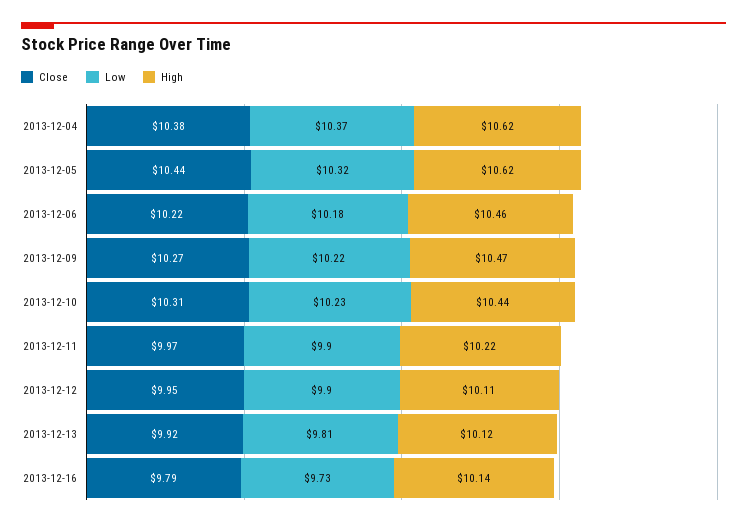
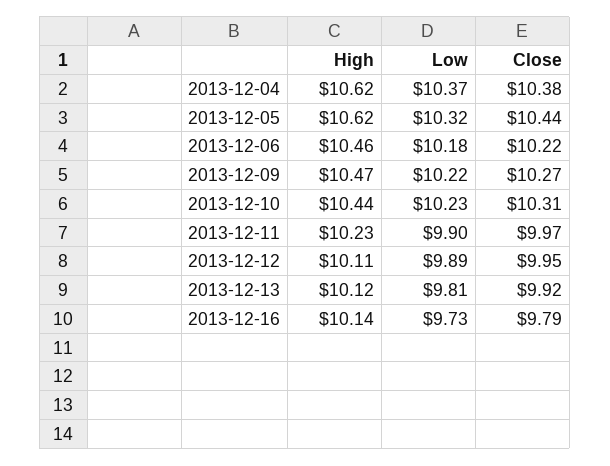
  {
    "Close": {
      "2013-12-04": 10.38,
      "2013-12-05": 10.44,
      "2013-12-06": 10.22,
      "2013-12-09": 10.27,
      "2013-12-10": 10.31,
      "2013-12-11": 9.97,
      "2013-12-12": 9.95,
      "2013-12-13": 9.92,
      "2013-12-16": 9.79
    },
    "Low": {
      "2013-12-04": 10.37,
      "2013-12-05": 10.32,
      "2013-12-06": 10.18,
      "2013-12-09": 10.22,
      "2013-12-10": 10.23,
      "2013-12-11": 9.9,
-     "2013-12-12": 9.9,
+     "2013-12-12": 9.89,
      "2013-12-13": 9.81,
      "2013-12-16": 9.73
    },
    "High": {
      "2013-12-04": 10.62,
      "2013-12-05": 10.62,
      "2013-12-06": 10.46,
      "2013-12-09": 10.47,
      "2013-12-10": 10.44,
-     "2013-12-11": 10.22,
+     "2013-12-11": 10.23,
      "2013-12-12": 10.11,
      "2013-12-13": 10.12,
      "2013-12-16": 10.14
    }
  }

